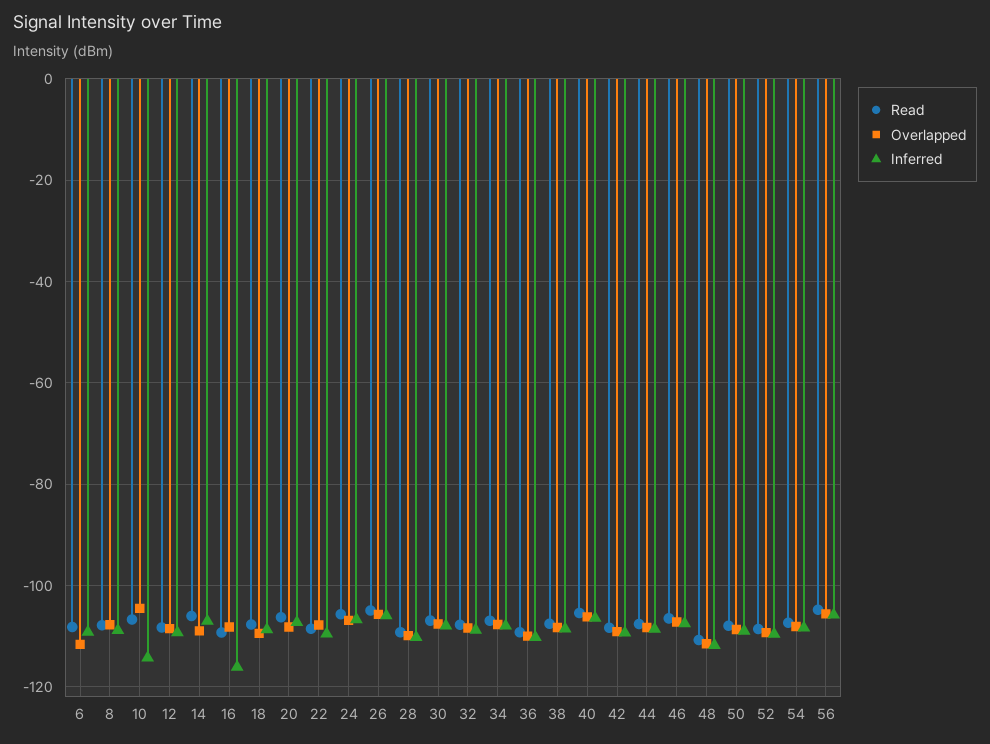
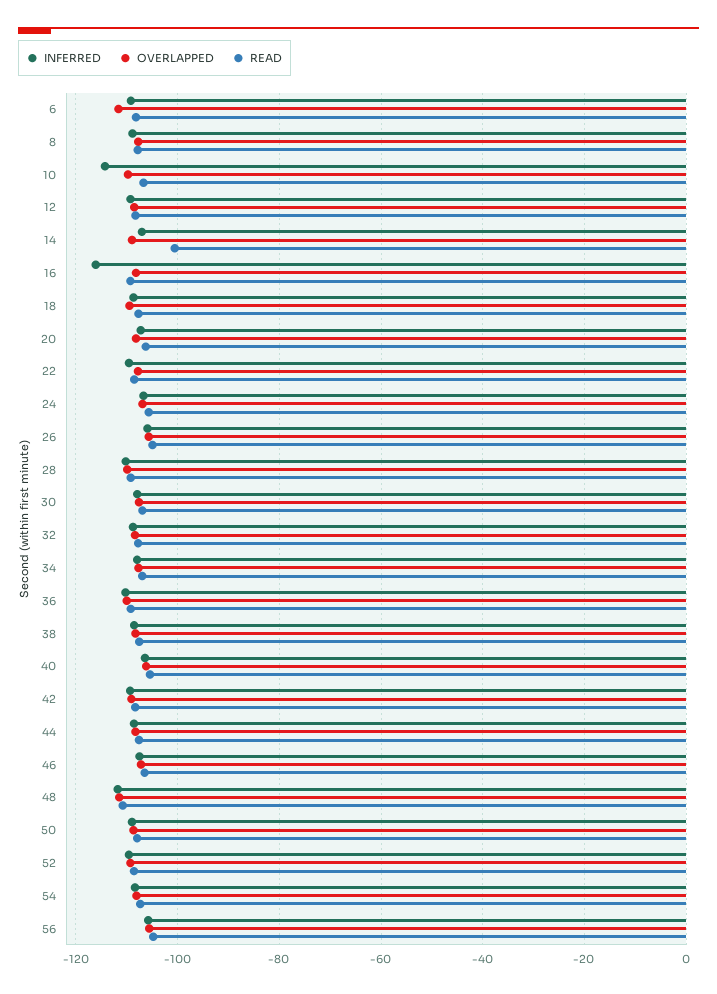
  {
    "Read": {
      "6": -108,
      "8": -108,
      "10": -106,
      "12": -108,
-     "14": -106,
+     "14": -100,
      "16": -110,
      "18": -108,
      "20": -106,
      "22": -108,
      "24": -106,
      "26": -104,
      "28": -110,
      "30": -106,
      "32": -108,
      "34": -106,
      "36": -110,
      "38": -108,
      "40": -106,
      "42": -108,
      "44": -108,
      "46": -106,
      "48": -110,
      "50": -108,
      "52": -108,
      "54": -108,
      "56": -104
    },
    "Overlapped": {
      "6": -112,
      "8": -108,
-     "10": -104,
+     "10": -110,
      "12": -108,
      "14": -108,
      "16": -108,
      "18": -110,
      "20": -108,
      "22": -108,
      "24": -106,
      "26": -106,
      "28": -110,
      "30": -108,
      "32": -108,
      "34": -108,
      "36": -110,
      "38": -108,
      "40": -106,
      "42": -110,
      "44": -108,
      "46": -108,
      "48": -112,
      "50": -108,
      "52": -110,
      "54": -108,
      "56": -106
    },
    "Inferred": {
      "6": -110,
      "8": -108,
      "10": -114,
      "12": -110,
      "14": -108,
      "16": -116,
      "18": -108,
      "20": -108,
      "22": -110,
      "24": -106,
      "26": -106,
      "28": -110,
      "30": -108,
      "32": -108,
      "34": -108,
      "36": -110,
      "38": -108,
      "40": -106,
      "42": -110,
      "44": -108,
      "46": -108,
      "48": -112,
      "50": -108,
      "52": -110,
      "54": -108,
      "56": -106
    }
  }

